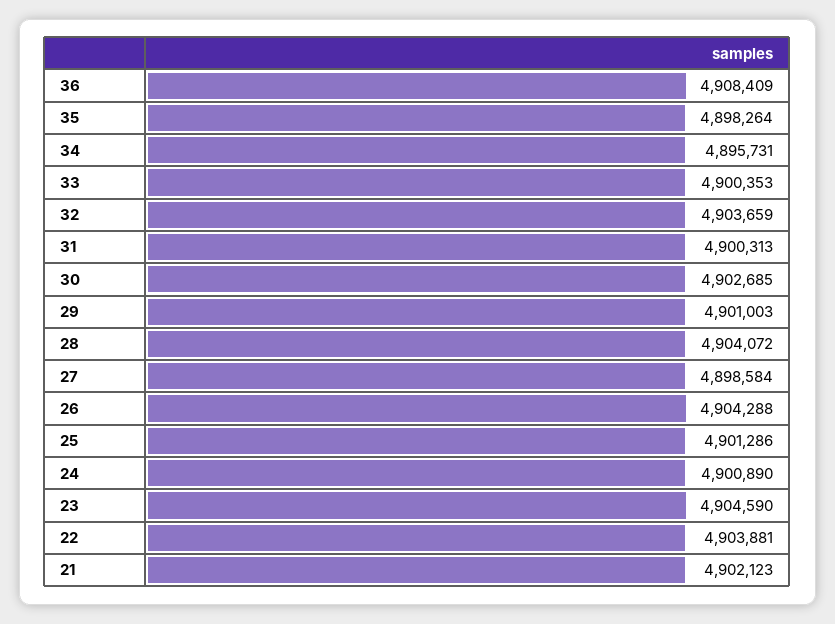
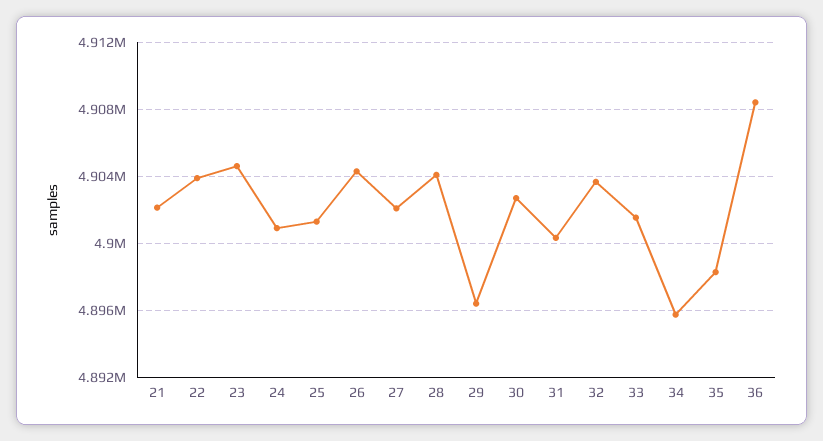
  {
    "36": 4908409,
    "35": 4898264,
    "34": 4895731,
-   "33": 4900353,
+   "33": 4901500,
    "32": 4903659,
    "31": 4900313,
    "30": 4902685,
-   "29": 4901003,
+   "29": 4896500,
    "28": 4904072,
-   "27": 4898584,
+   "27": 4902000,
    "26": 4904288,
    "25": 4901286,
    "24": 4900890,
    "23": 4904590,
    "22": 4903881,
    "21": 4902123
  }

